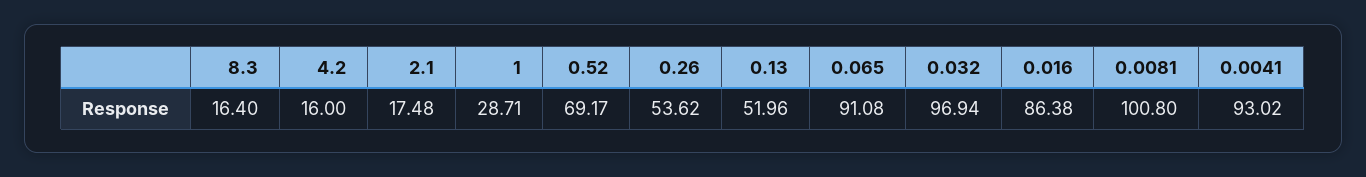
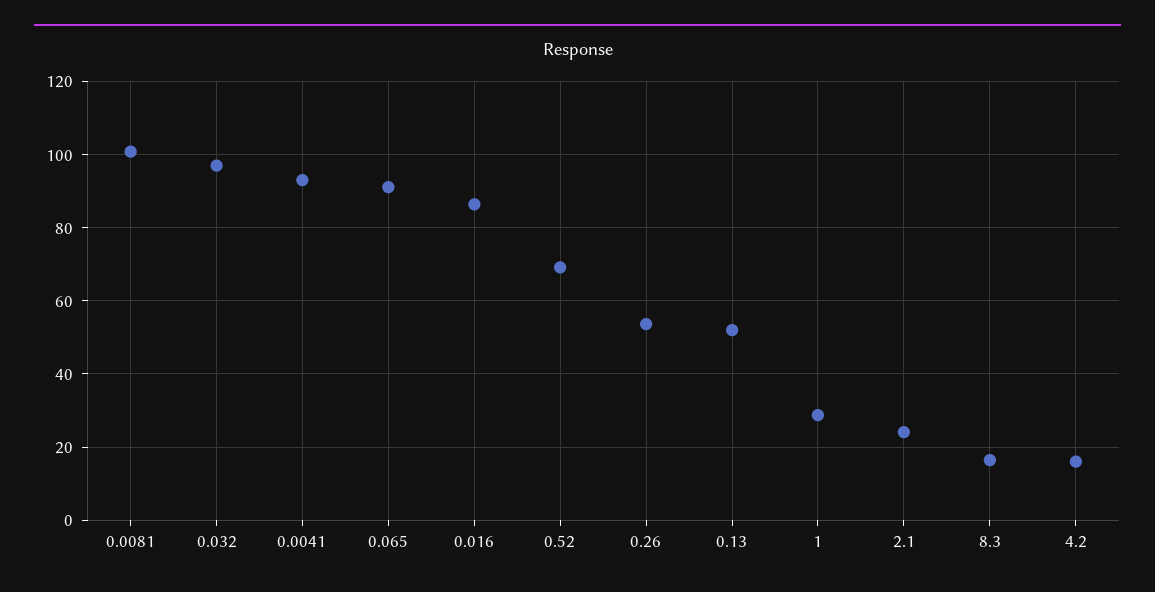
  {
    "8.3": 16.4,
    "4.2": 16,
-   "2.1": 17.48,
+   "2.1": 24,
    "1": 28.71,
    "0.52": 69.17,
    "0.26": 53.62,
    "0.13": 51.96,
    "0.065": 91.08,
    "0.032": 96.94,
    "0.016": 86.38,
    "0.0081": 100.8,
    "0.0041": 93.02
  }

